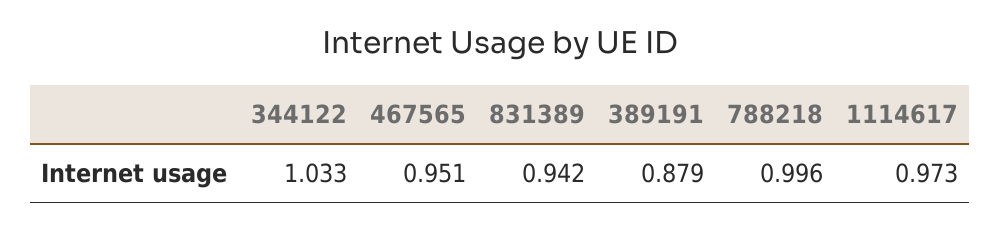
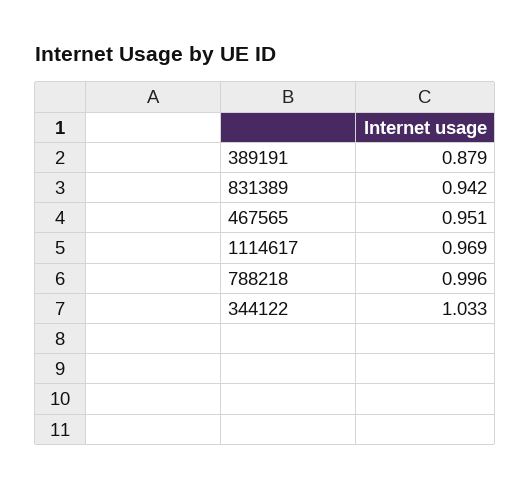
  {
    "344122": 1.033,
    "467565": 0.951,
    "831389": 0.942,
    "389191": 0.879,
    "788218": 0.996,
-   "1114617": 0.973
+   "1114617": 0.969
  }

